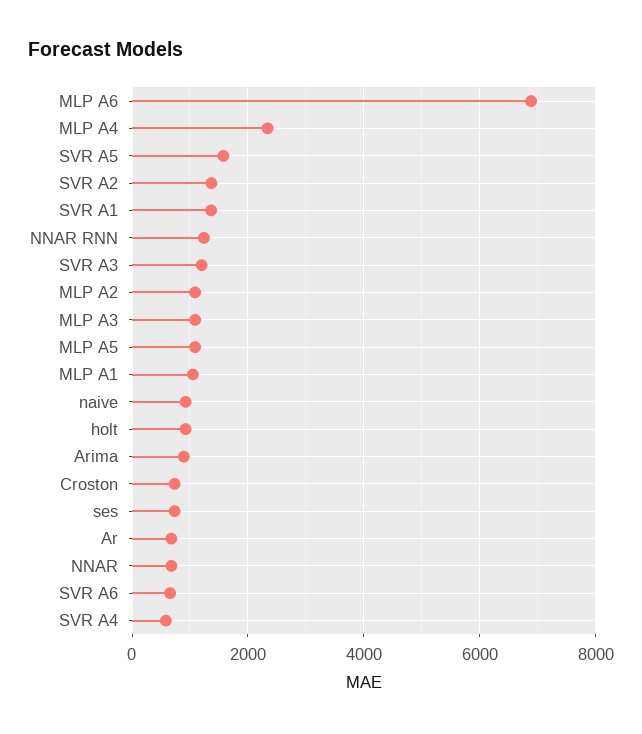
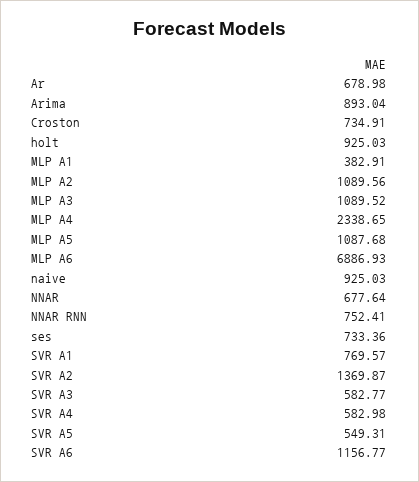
  {
    "MLP A6": 6886.93,
    "MLP A4": 2338.65,
-   "SVR A5": 1600,
+   "SVR A5": 549.31,
    "SVR A2": 1369.87,
-   "SVR A1": 1400,
+   "SVR A1": 769.57,
-   "NNAR RNN": 1200,
+   "NNAR RNN": 752.41,
-   "SVR A3": 1200,
+   "SVR A3": 582.77,
    "MLP A2": 1089.56,
    "MLP A3": 1089.52,
    "MLP A5": 1087.68,
-   "MLP A1": 1000,
+   "MLP A1": 382.91,
    "naive": 925.03,
    "holt": 925.03,
    "Arima": 893.04,
    "Croston": 734.91,
    "ses": 733.36,
    "Ar": 678.98,
    "NNAR": 677.64,
-   "SVR A6": 600,
+   "SVR A6": 1156.77,
    "SVR A4": 582.98
  }

